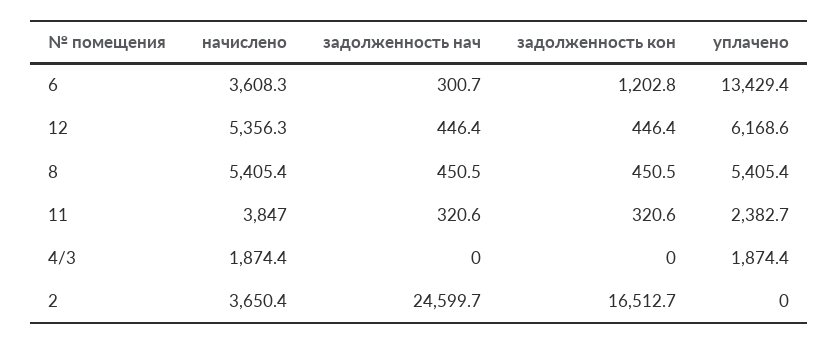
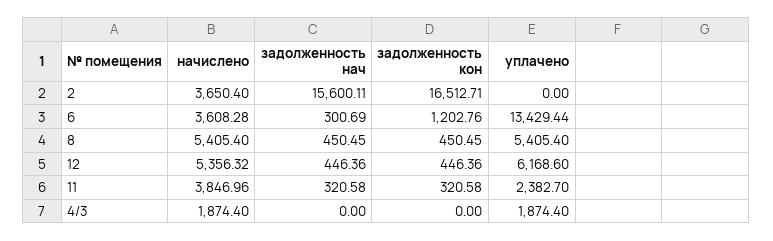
  {
    "начислено": {
      "6": 3608.28,
      "12": 5356.32,
      "8": 5405.4,
      "11": 3846.96,
      "4/3": 1874.4,
      "2": 3650.4
    },
    "задолженность нач": {
      "6": 300.69,
      "12": 446.36,
      "8": 450.45,
      "11": 320.58,
      "4/3": 0,
-     "2": 24599.7
+     "2": 15600.11
    },
    "задолженность кон": {
      "6": 1202.76,
      "12": 446.36,
      "8": 450.45,
      "11": 320.58,
      "4/3": 0,
      "2": 16512.71
    },
    "уплачено": {
      "6": 13429.44,
      "12": 6168.6,
      "8": 5405.4,
      "11": 2382.7,
      "4/3": 1874.4,
      "2": 0
    }
  }

